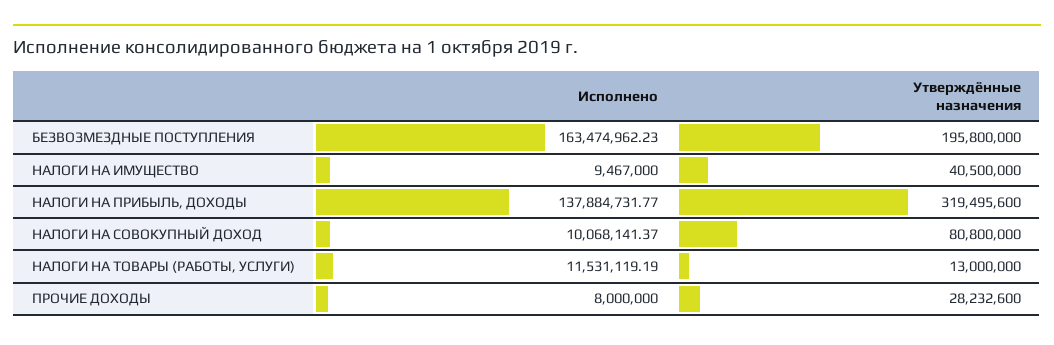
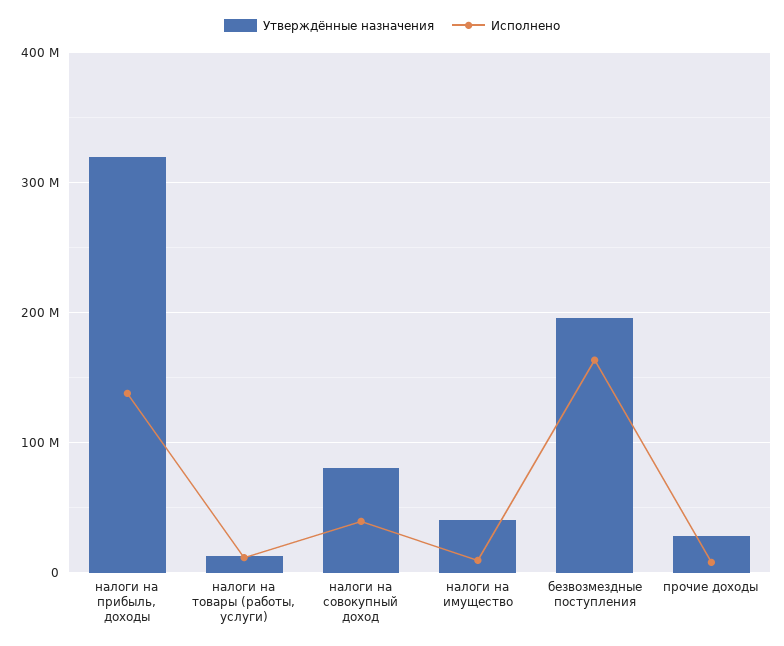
  {
    "Исполнено": {
      "БЕЗВОЗМЕЗДНЫЕ ПОСТУПЛЕНИЯ": 163474962.23,
      "НАЛОГИ НА ИМУЩЕСТВО": 9467000,
      "НАЛОГИ НА ПРИБЫЛЬ, ДОХОДЫ": 137884731.77,
-     "НАЛОГИ НА СОВОКУПНЫЙ ДОХОД": 10068141.37,
+     "НАЛОГИ НА СОВОКУПНЫЙ ДОХОД": 40000000,
      "НАЛОГИ НА ТОВАРЫ (РАБОТЫ, УСЛУГИ)": 11531119.19,
      "ПРОЧИЕ ДОХОДЫ": 8000000
    },
    "Утверждённые назначения": {
      "БЕЗВОЗМЕЗДНЫЕ ПОСТУПЛЕНИЯ": 195800000,
      "НАЛОГИ НА ИМУЩЕСТВО": 40500000,
      "НАЛОГИ НА ПРИБЫЛЬ, ДОХОДЫ": 319495600,
      "НАЛОГИ НА СОВОКУПНЫЙ ДОХОД": 80800000,
      "НАЛОГИ НА ТОВАРЫ (РАБОТЫ, УСЛУГИ)": 13000000,
      "ПРОЧИЕ ДОХОДЫ": 28232600
    }
  }

